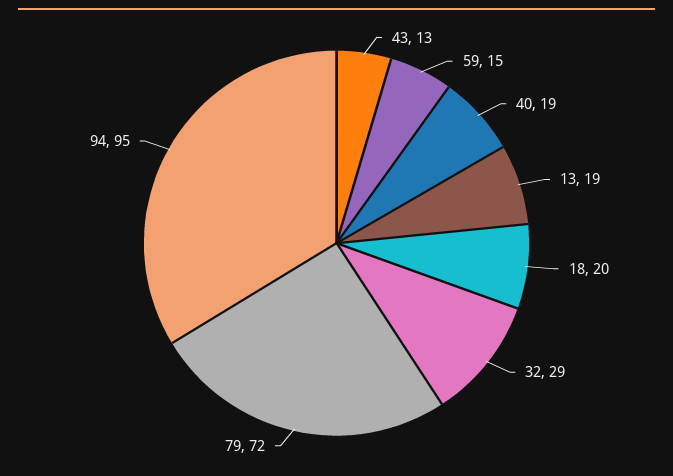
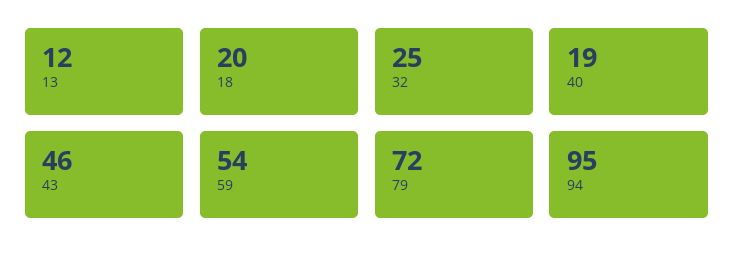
  {
-   "43": 13,
+   "43": 46,
-   "59": 15,
+   "59": 54,
    "40": 19,
-   "13": 19,
+   "13": 12,
    "18": 20,
-   "32": 29,
+   "32": 25,
    "79": 72,
    "94": 95
  }

